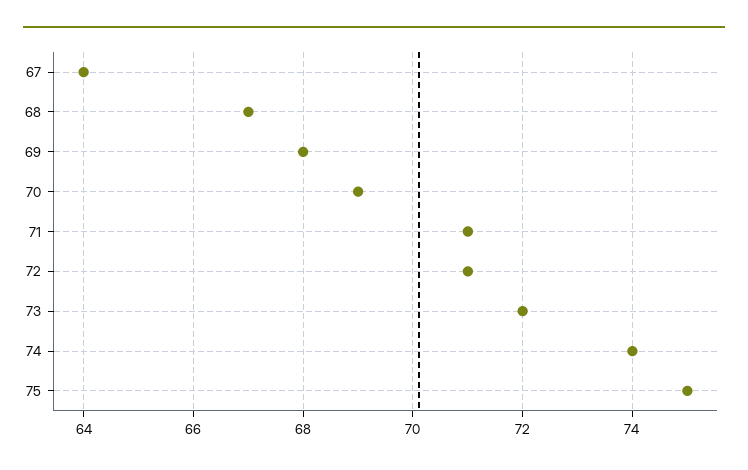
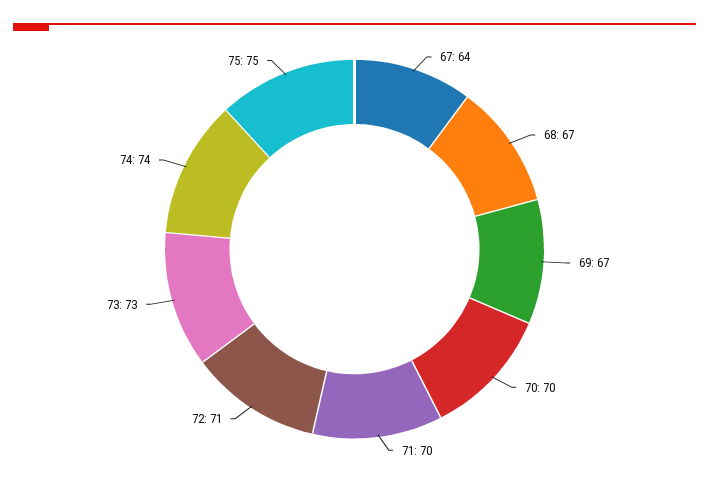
  {
    "67": 64,
    "68": 67,
-   "69": 68,
+   "69": 67,
-   "70": 69,
+   "70": 70,
-   "71": 71,
+   "71": 70,
    "72": 71,
-   "73": 72,
+   "73": 73,
    "74": 74,
    "75": 75
  }

